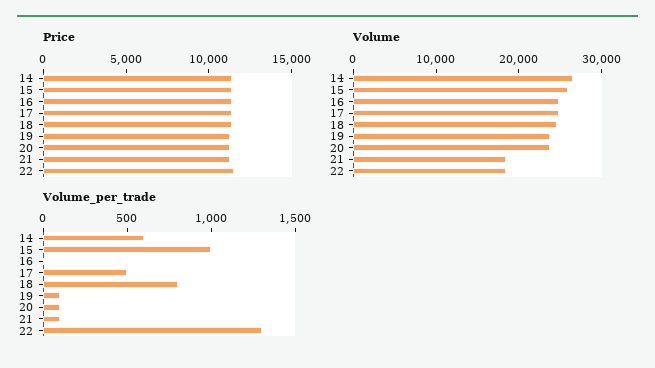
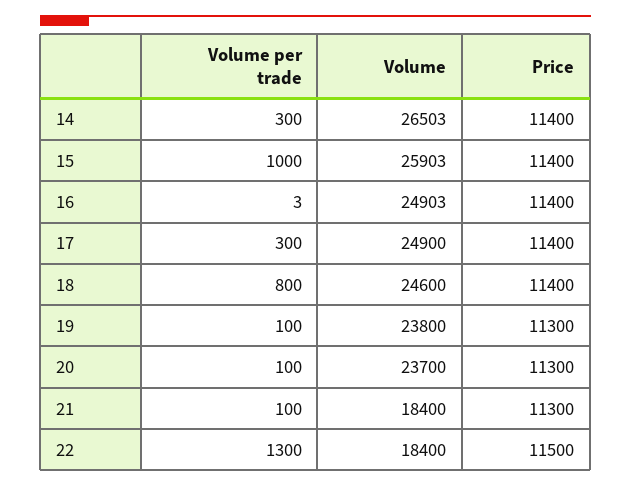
  {
    "Price": {
      "14": 11400,
      "15": 11400,
      "16": 11400,
      "17": 11400,
      "18": 11400,
      "19": 11300,
      "20": 11300,
      "21": 11300,
      "22": 11500
    },
    "Volume": {
      "14": 26503,
      "15": 25903,
      "16": 24903,
      "17": 24900,
      "18": 24600,
      "19": 23800,
      "20": 23700,
      "21": 18400,
      "22": 18400
    },
    "Volume_per_trade": {
-     "14": 600,
+     "14": 300,
      "15": 1000,
      "16": 3,
-     "17": 500,
+     "17": 300,
      "18": 800,
      "19": 100,
      "20": 100,
      "21": 100,
      "22": 1300
    }
  }

